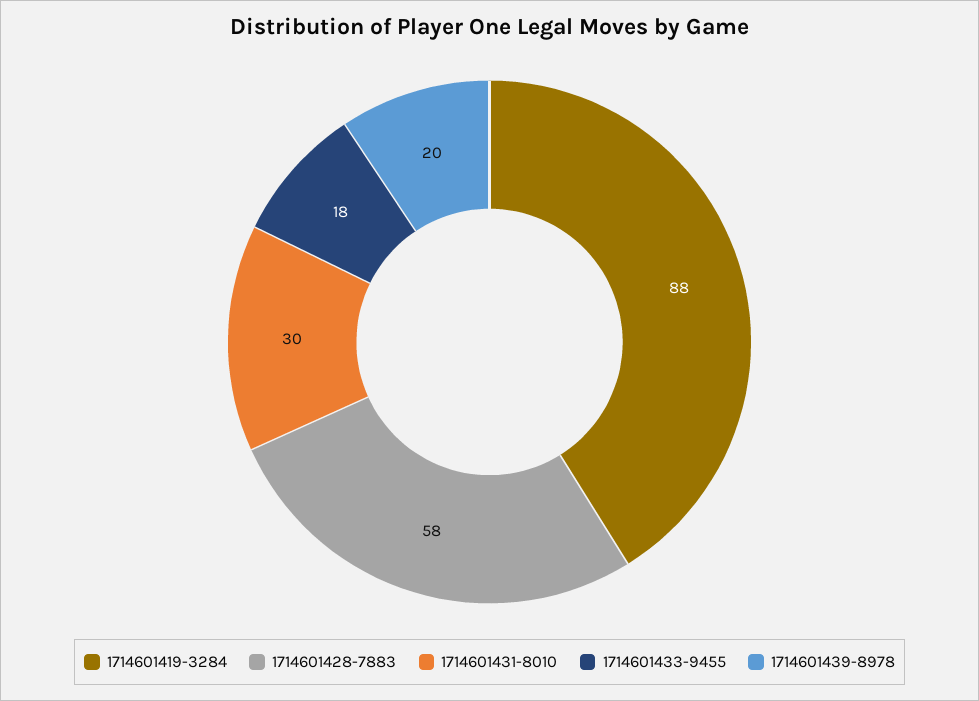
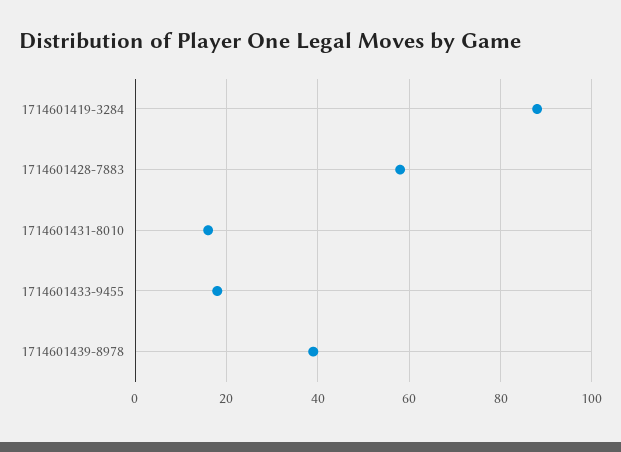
  {
    "1714601419-3284": 88,
    "1714601428-7883": 58,
-   "1714601431-8010": 30,
+   "1714601431-8010": 15,
    "1714601433-9455": 18,
-   "1714601439-8978": 20
+   "1714601439-8978": 40
  }

